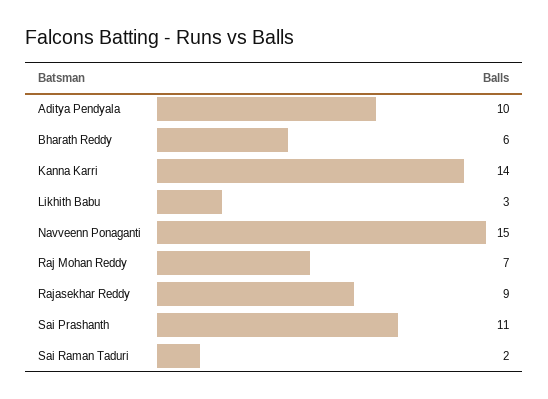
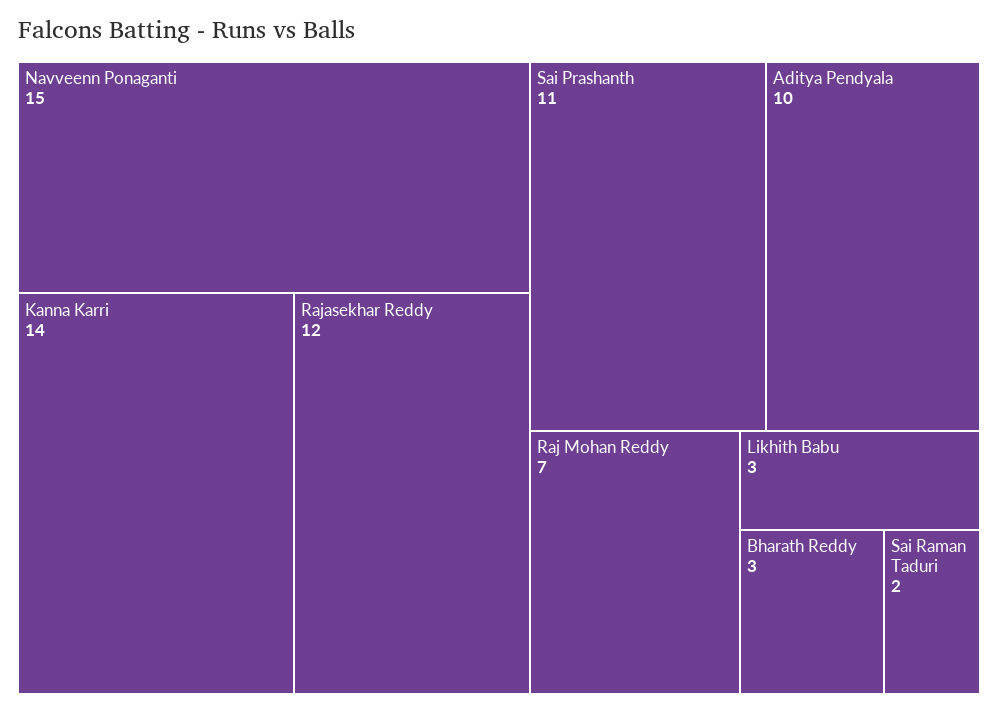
  {
    "Aditya Pendyala": 10,
-   "Bharath Reddy": 6,
+   "Bharath Reddy": 3,
    "Kanna Karri": 14,
    "Likhith Babu": 3,
    "Navveenn Ponaganti": 15,
    "Raj Mohan Reddy": 7,
-   "Rajasekhar Reddy": 9,
+   "Rajasekhar Reddy": 12,
    "Sai Prashanth": 11,
    "Sai Raman Taduri": 2
  }

